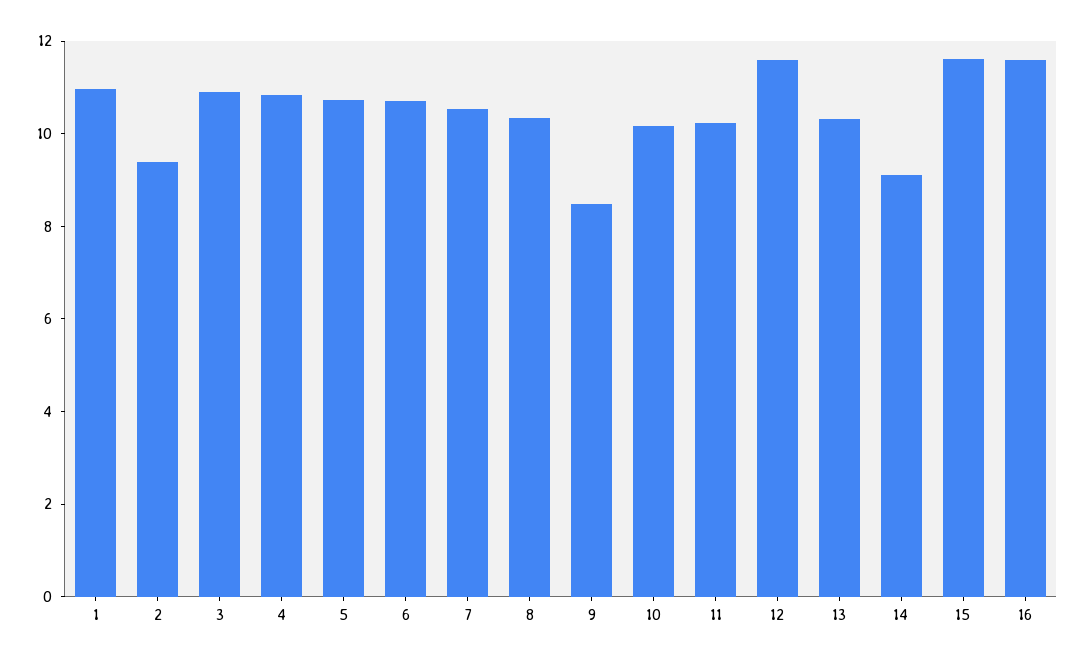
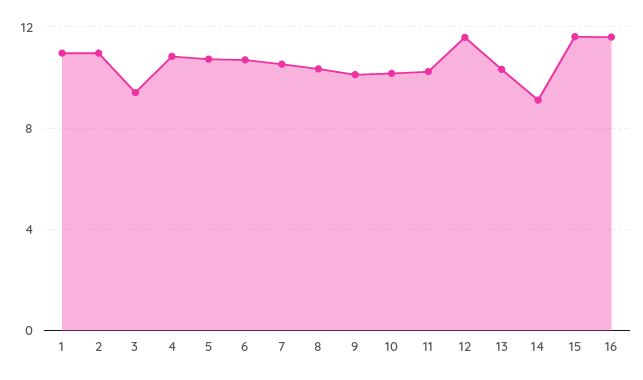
  {
    "1": 11,
-   "2": 9.5,
+   "2": 11,
-   "3": 11,
+   "3": 9.5,
    "4": 11,
    "5": 10.5,
    "6": 10.5,
    "7": 10.5,
    "8": 10.5,
-   "9": 8.5,
+   "9": 10,
    "10": 10,
    "11": 10,
    "12": 11.5,
    "13": 10.5,
    "14": 9,
    "15": 11.5,
    "16": 11.5
  }

